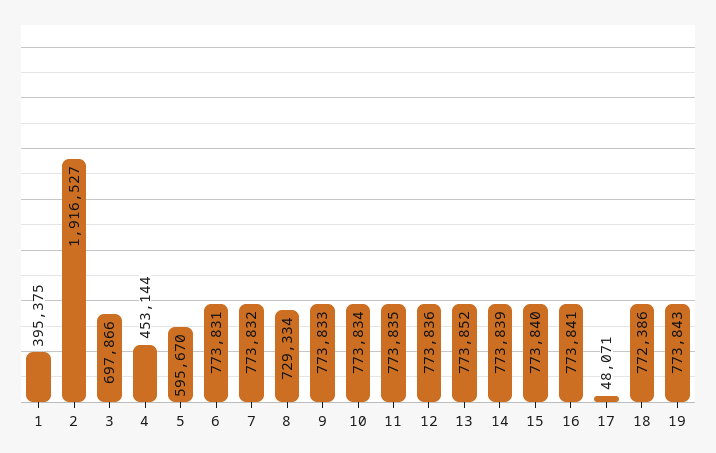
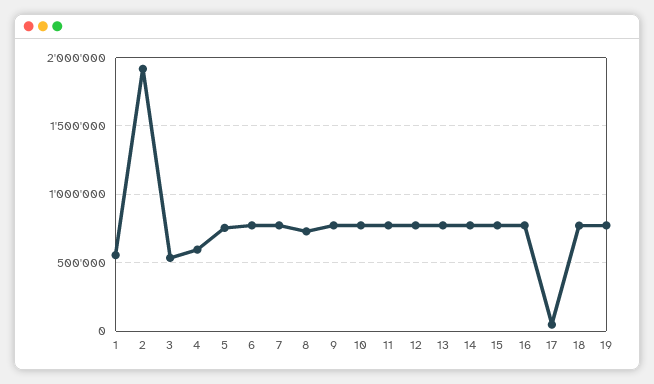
  {
-   "1": 395375,
+   "1": 550000,
    "2": 1916527,
-   "3": 697866,
+   "3": 550000,
-   "4": 453144,
+   "4": 600000,
-   "5": 595670,
+   "5": 750000,
    "6": 773831,
    "7": 773832,
    "8": 729334,
    "9": 773833,
    "10": 773834,
    "11": 773835,
    "12": 773836,
    "13": 773852,
    "14": 773839,
    "15": 773840,
    "16": 773841,
    "17": 48071,
    "18": 772386,
    "19": 773843
  }

